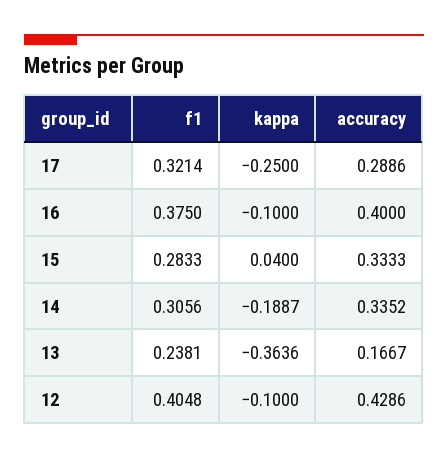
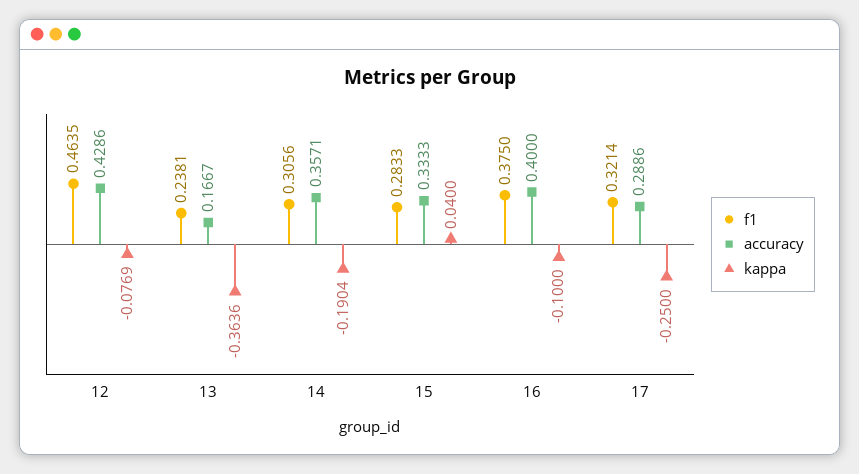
  {
    "f1": {
      "17": 0.3214,
      "16": 0.375,
      "15": 0.2833,
      "14": 0.3056,
      "13": 0.2381,
-     "12": 0.4048
+     "12": 0.4635
    },
    "kappa": {
      "17": -0.25,
      "16": -0.1,
      "15": 0.04,
-     "14": -0.1887,
+     "14": -0.1904,
      "13": -0.3636,
-     "12": -0.1
+     "12": -0.0769
    },
    "accuracy": {
      "17": 0.2886,
      "16": 0.4,
      "15": 0.3333,
-     "14": 0.3352,
+     "14": 0.3571,
      "13": 0.1667,
      "12": 0.4286
    }
  }

